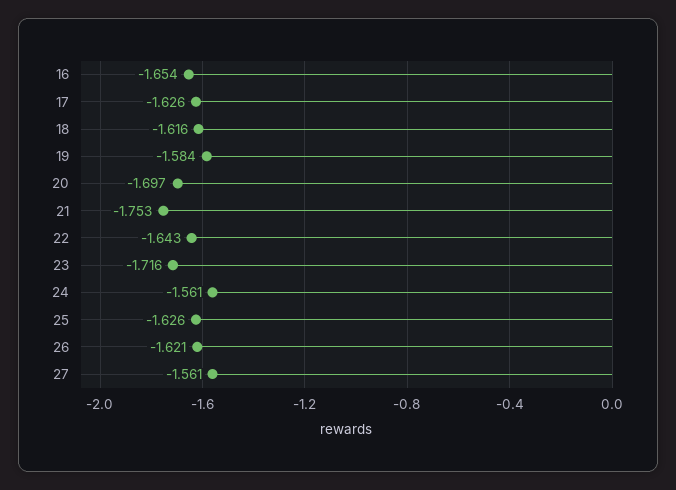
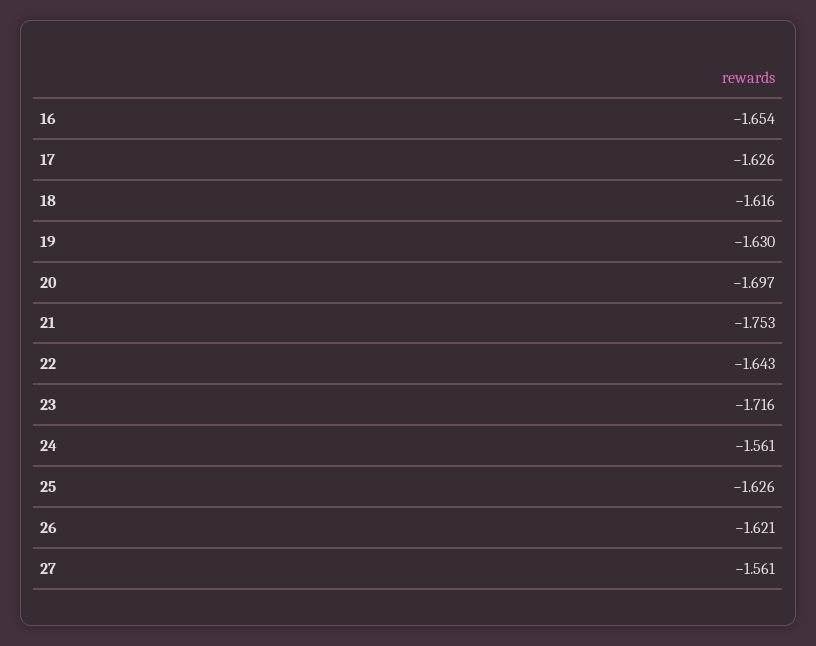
  {
    "16": -1.654,
    "17": -1.626,
    "18": -1.616,
-   "19": -1.584,
+   "19": -1.63,
    "20": -1.697,
    "21": -1.753,
    "22": -1.643,
    "23": -1.716,
    "24": -1.561,
    "25": -1.626,
    "26": -1.621,
    "27": -1.561
  }

